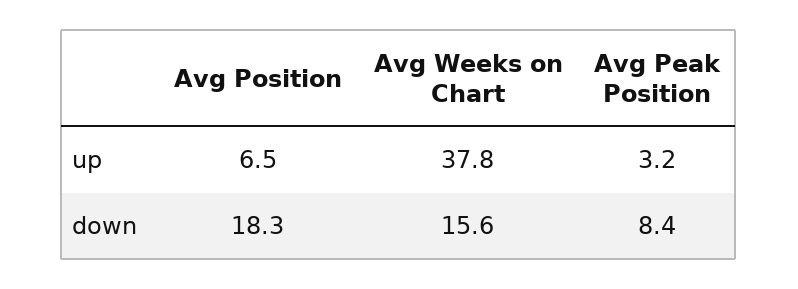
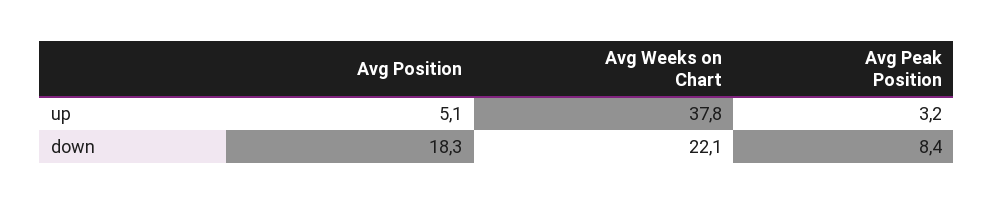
  {
    "Avg Position": {
-     "up": 6.5,
+     "up": 5.1,
      "down": 18.3
    },
    "Avg Weeks on Chart": {
      "up": 37.8,
-     "down": 15.6
+     "down": 22.1
    },
    "Avg Peak Position": {
      "up": 3.2,
      "down": 8.4
    }
  }

